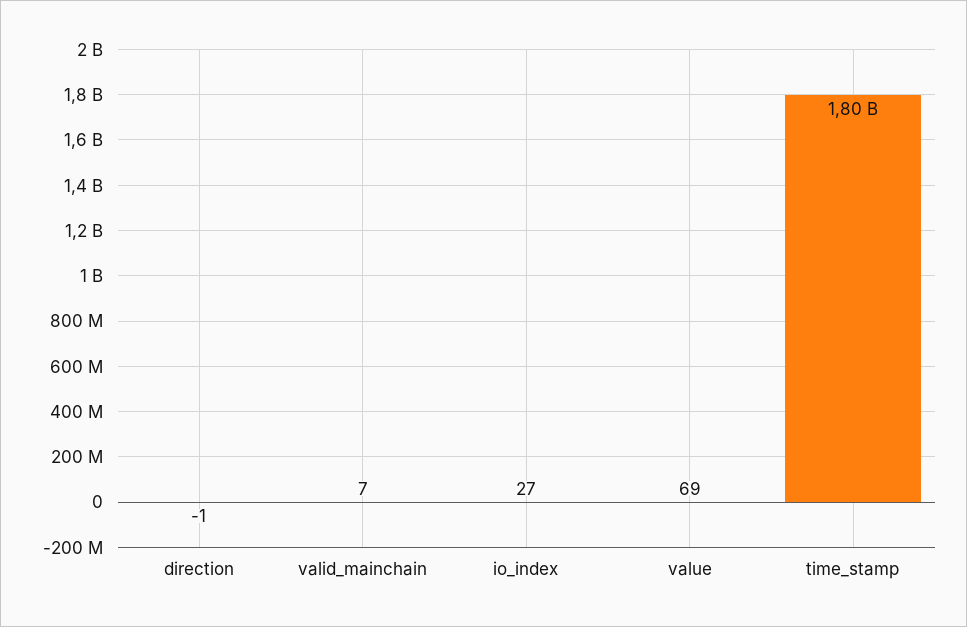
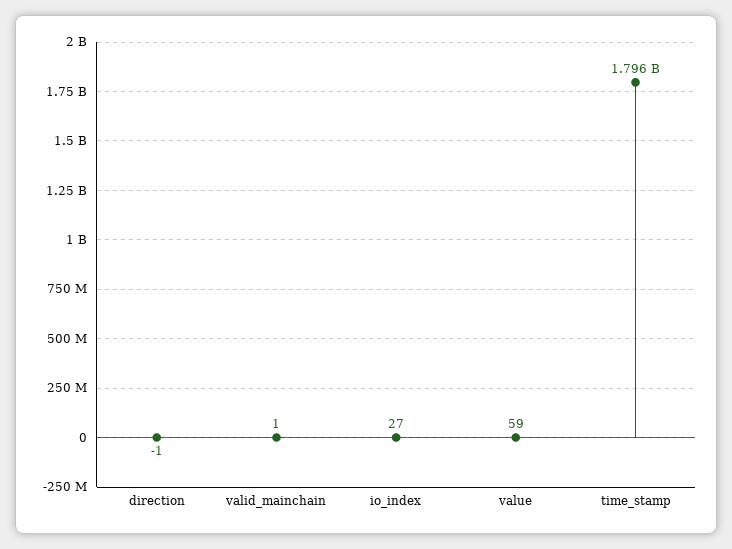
  {
    "direction": -1,
-   "valid_mainchain": 7,
+   "valid_mainchain": 1,
    "io_index": 27,
-   "value": 69,
+   "value": 59,
    "time_stamp": 1796000000
  }

